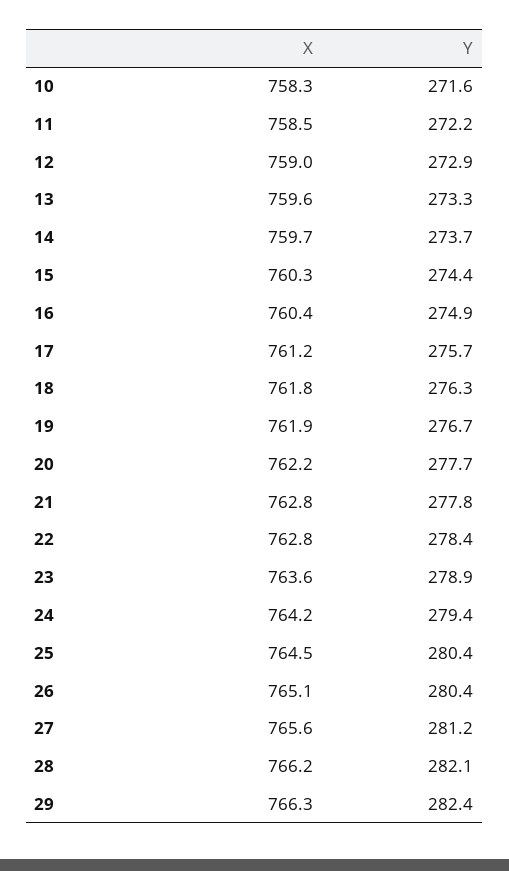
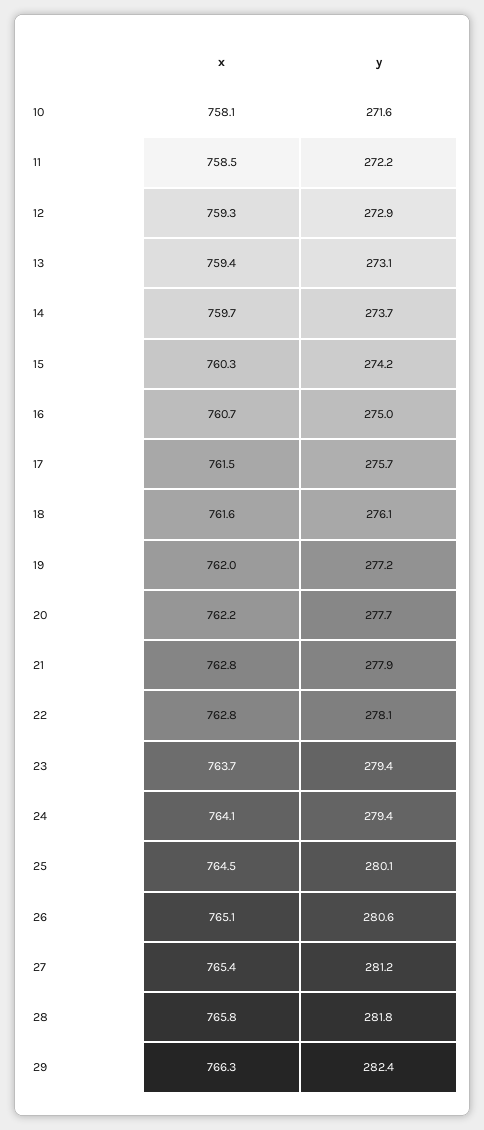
  {
    "X": {
-     "10": 758.3,
+     "10": 758.1,
      "11": 758.5,
-     "12": 759,
+     "12": 759.3,
-     "13": 759.6,
+     "13": 759.4,
      "14": 759.7,
      "15": 760.3,
-     "16": 760.4,
+     "16": 760.7,
-     "17": 761.2,
+     "17": 761.5,
-     "18": 761.8,
+     "18": 761.6,
-     "19": 761.9,
+     "19": 762,
      "20": 762.2,
      "21": 762.8,
      "22": 762.8,
-     "23": 763.6,
+     "23": 763.7,
-     "24": 764.2,
+     "24": 764.1,
      "25": 764.5,
      "26": 765.1,
-     "27": 765.6,
+     "27": 765.4,
-     "28": 766.2,
+     "28": 765.8,
      "29": 766.3
    },
    "Y": {
      "10": 271.6,
      "11": 272.2,
      "12": 272.9,
-     "13": 273.3,
+     "13": 273.1,
      "14": 273.7,
-     "15": 274.4,
+     "15": 274.2,
-     "16": 274.9,
+     "16": 275,
      "17": 275.7,
-     "18": 276.3,
+     "18": 276.1,
-     "19": 276.7,
+     "19": 277.2,
      "20": 277.7,
-     "21": 277.8,
+     "21": 277.9,
-     "22": 278.4,
+     "22": 278.1,
-     "23": 278.9,
+     "23": 279.4,
      "24": 279.4,
-     "25": 280.4,
+     "25": 280.1,
-     "26": 280.4,
+     "26": 280.6,
      "27": 281.2,
-     "28": 282.1,
+     "28": 281.8,
      "29": 282.4
    }
  }

